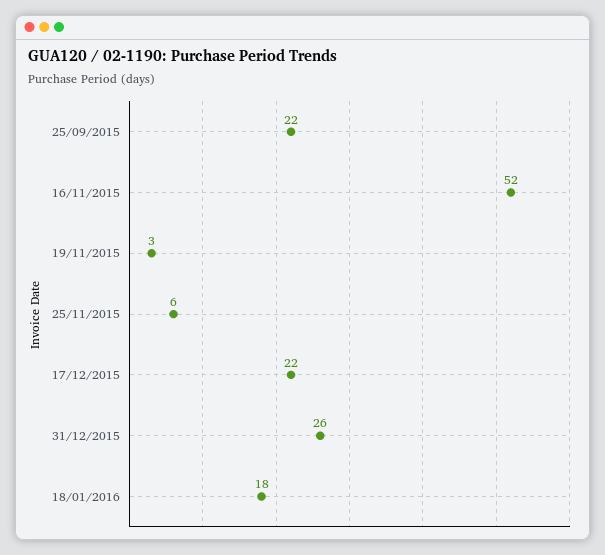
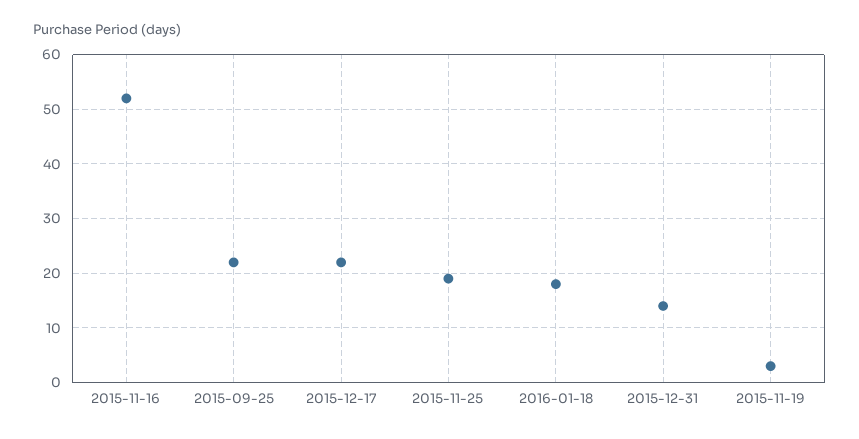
  {
    "25/09/2015": 22,
    "16/11/2015": 52,
    "19/11/2015": 3,
-   "25/11/2015": 6,
+   "25/11/2015": 20,
    "17/12/2015": 22,
-   "31/12/2015": 26,
+   "31/12/2015": 15,
    "18/01/2016": 18
  }

